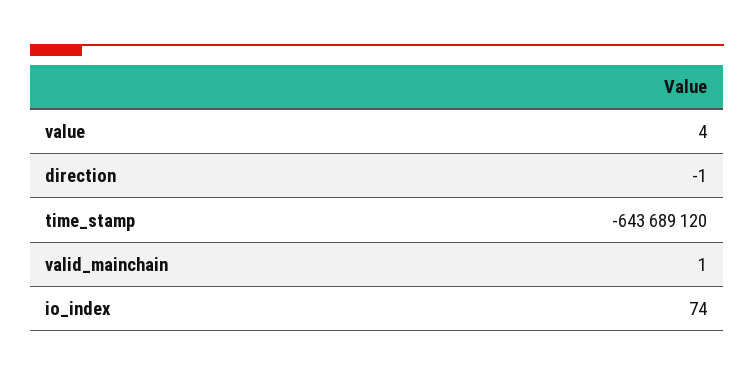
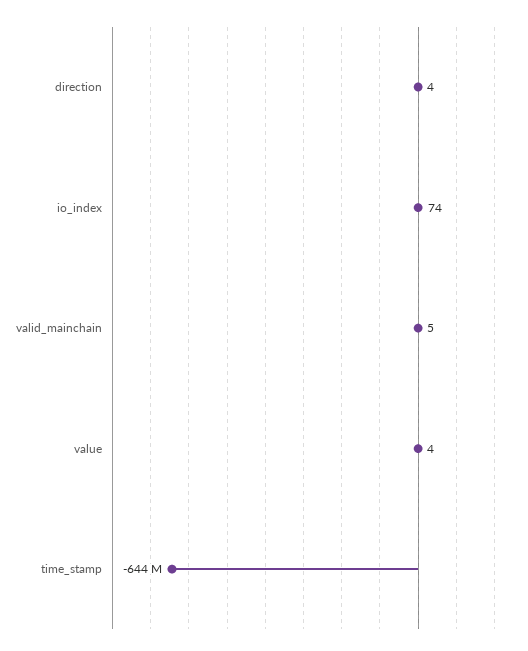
  {
    "value": 4,
-   "direction": -1,
+   "direction": 4,
    "time_stamp": -643689120,
-   "valid_mainchain": 1,
+   "valid_mainchain": 5,
    "io_index": 74
  }

